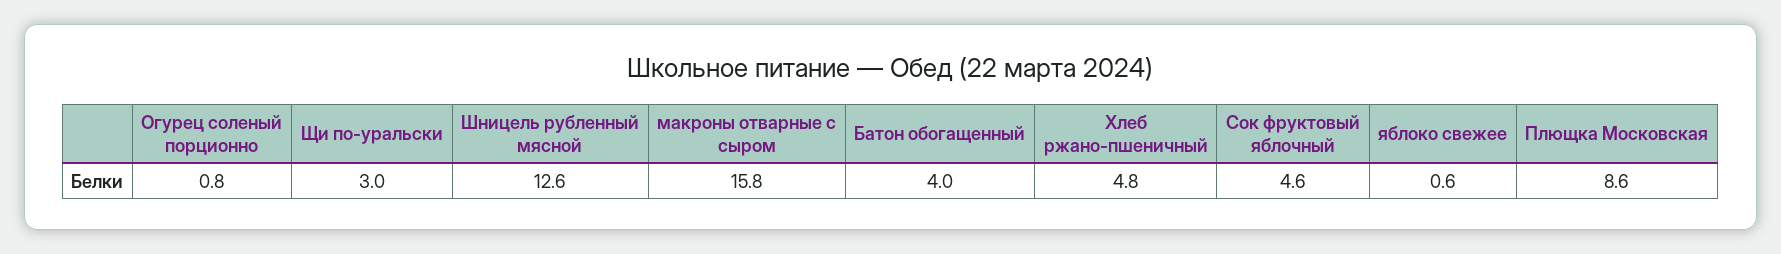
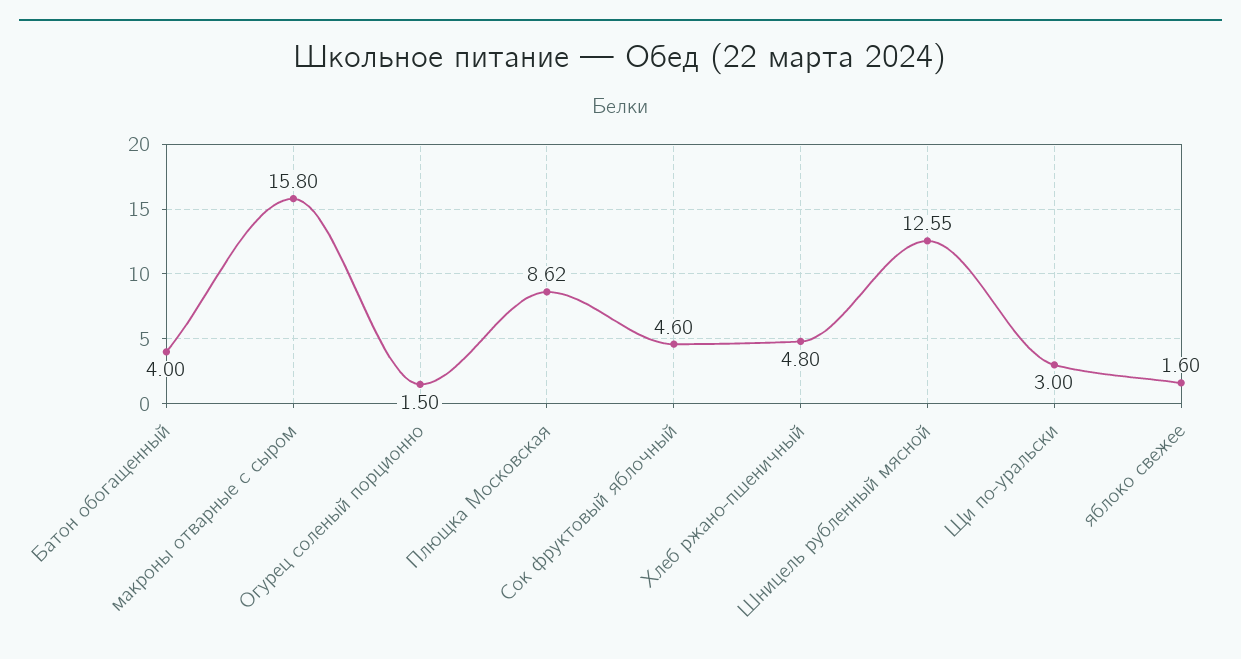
  {
-   "Огурец соленый порционно": 0.8,
+   "Огурец соленый порционно": 1.5,
    "Щи по-уральски": 3,
    "Шницель рубленный мясной": 12.55,
    "макроны отварные с сыром": 15.8,
    "Батон обогащенный": 4,
    "Хлеб ржано-пшеничный": 4.8,
    "Сок фруктовый яблочный": 4.6,
-   "яблоко свежее": 0.6,
+   "яблоко свежее": 1.6,
    "Плющка Московская": 8.62
  }

